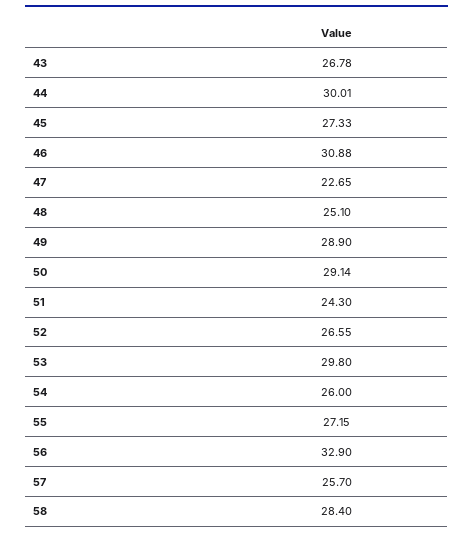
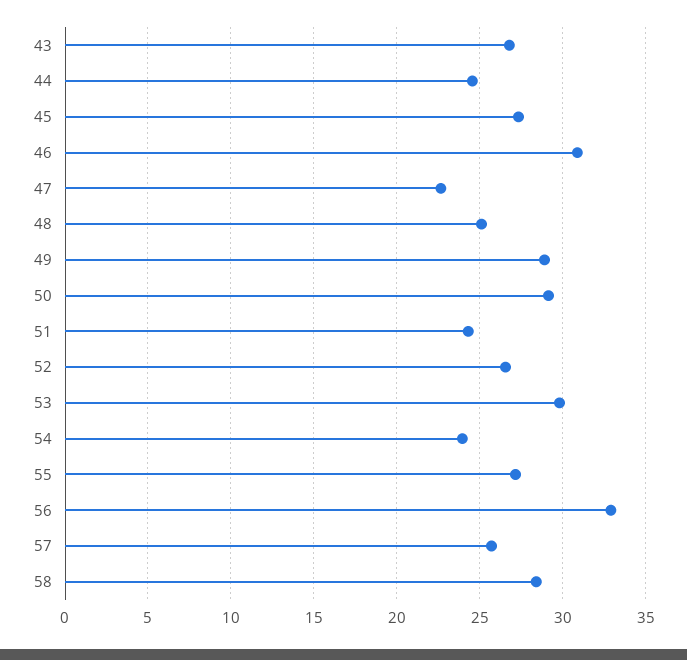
  {
    "43": 26.78,
-   "44": 30.01,
+   "44": 24.5,
    "45": 27.33,
    "46": 30.88,
    "47": 22.65,
    "48": 25.1,
    "49": 28.9,
    "50": 29.14,
    "51": 24.3,
    "52": 26.55,
    "53": 29.8,
-   "54": 26,
+   "54": 24,
    "55": 27.15,
    "56": 32.9,
    "57": 25.7,
    "58": 28.4
  }

